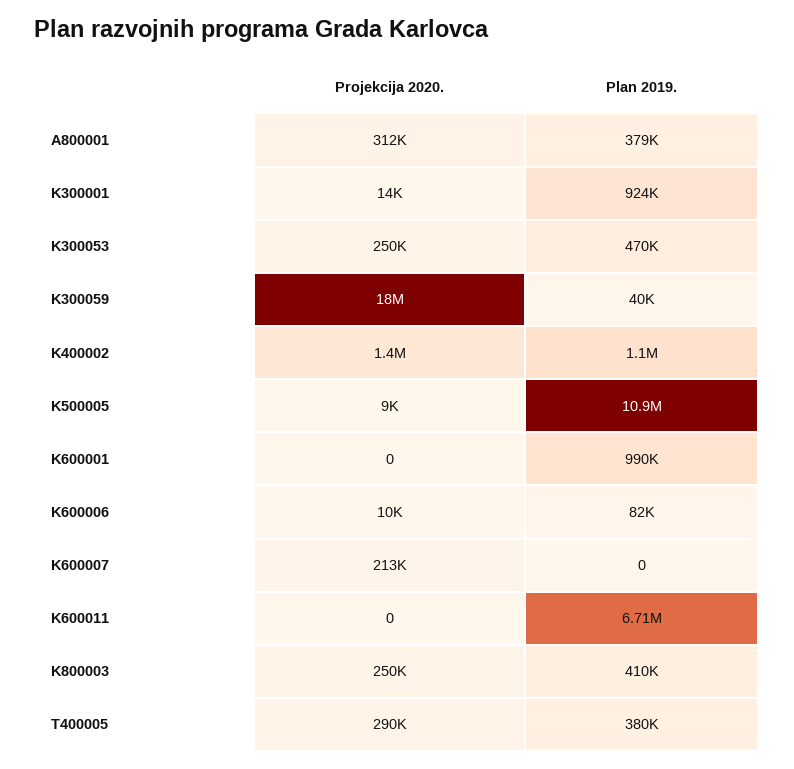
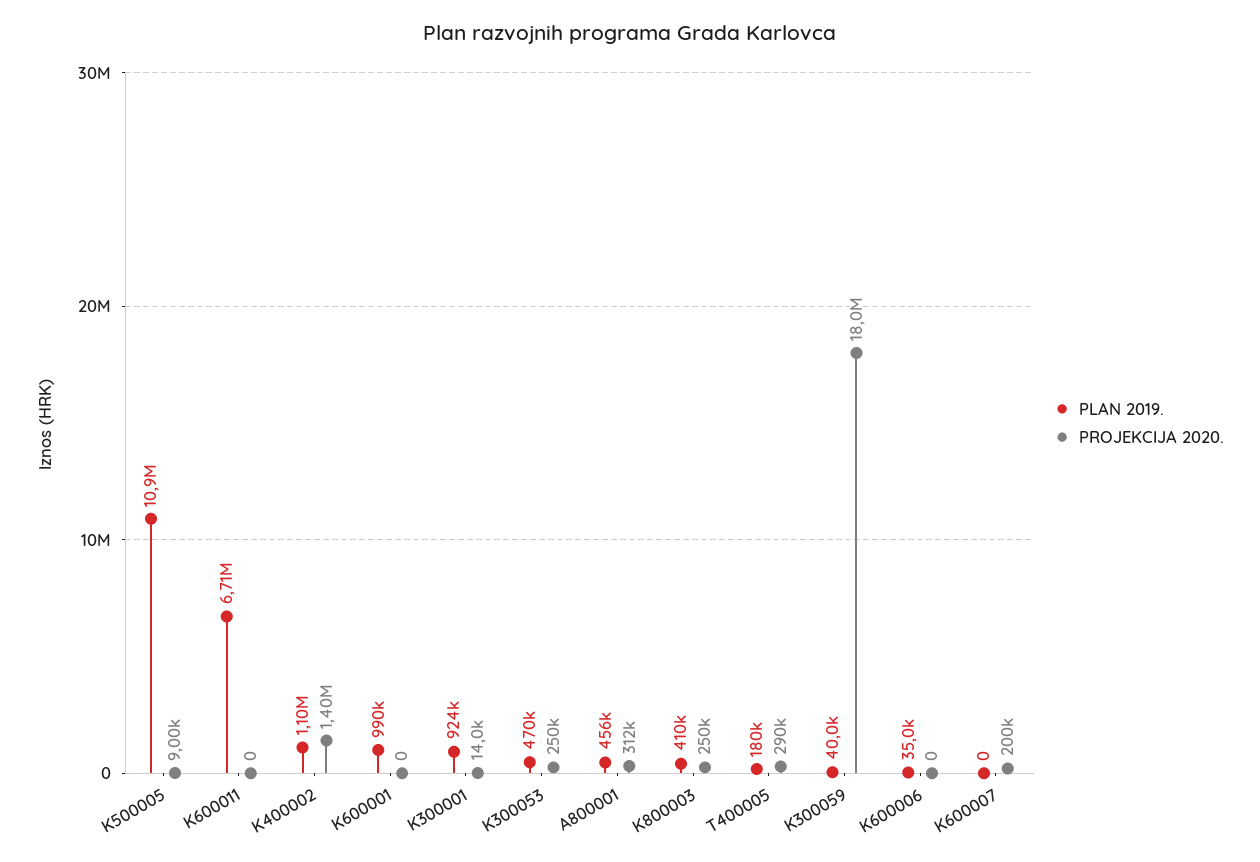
  {
    "Projekcija 2020.": {
      "A800001": 312000,
      "K300001": 14000,
      "K300053": 250000,
      "K300059": 18000000,
      "K400002": 1400000,
      "K500005": 9000,
      "K600001": 0,
-     "K600006": 10000,
+     "K600006": 0,
-     "K600007": 213000,
+     "K600007": 200000,
      "K600011": 0,
      "K800003": 250000,
      "T400005": 290000
    },
    "Plan 2019.": {
-     "A800001": 379000,
+     "A800001": 456000,
      "K300001": 924000,
      "K300053": 470000,
      "K300059": 40000,
      "K400002": 1100000,
      "K500005": 10900000,
      "K600001": 990000,
-     "K600006": 82000,
+     "K600006": 35000,
      "K600007": 0,
      "K600011": 6710000,
      "K800003": 410000,
-     "T400005": 380000
+     "T400005": 180000
    }
  }

